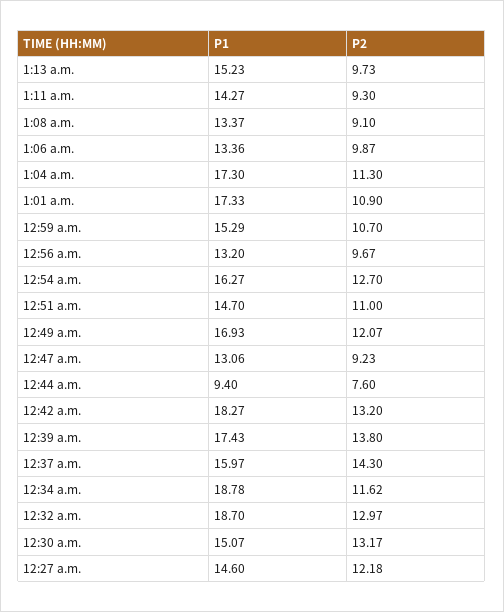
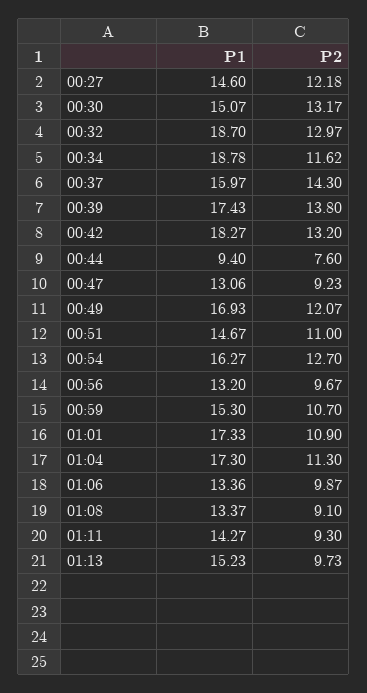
  {
    "P1": {
      "1:13 a.m.": 15.23,
      "1:11 a.m.": 14.27,
      "1:08 a.m.": 13.37,
      "1:06 a.m.": 13.36,
      "1:04 a.m.": 17.3,
      "1:01 a.m.": 17.33,
-     "12:59 a.m.": 15.29,
+     "12:59 a.m.": 15.3,
      "12:56 a.m.": 13.2,
      "12:54 a.m.": 16.27,
-     "12:51 a.m.": 14.7,
+     "12:51 a.m.": 14.67,
      "12:49 a.m.": 16.93,
      "12:47 a.m.": 13.06,
      "12:44 a.m.": 9.4,
      "12:42 a.m.": 18.27,
      "12:39 a.m.": 17.43,
      "12:37 a.m.": 15.97,
      "12:34 a.m.": 18.78,
      "12:32 a.m.": 18.7,
      "12:30 a.m.": 15.07,
      "12:27 a.m.": 14.6
    },
    "P2": {
      "1:13 a.m.": 9.73,
      "1:11 a.m.": 9.3,
      "1:08 a.m.": 9.1,
      "1:06 a.m.": 9.87,
      "1:04 a.m.": 11.3,
      "1:01 a.m.": 10.9,
      "12:59 a.m.": 10.7,
      "12:56 a.m.": 9.67,
      "12:54 a.m.": 12.7,
      "12:51 a.m.": 11,
      "12:49 a.m.": 12.07,
      "12:47 a.m.": 9.23,
      "12:44 a.m.": 7.6,
      "12:42 a.m.": 13.2,
      "12:39 a.m.": 13.8,
      "12:37 a.m.": 14.3,
      "12:34 a.m.": 11.62,
      "12:32 a.m.": 12.97,
      "12:30 a.m.": 13.17,
      "12:27 a.m.": 12.18
    }
  }

